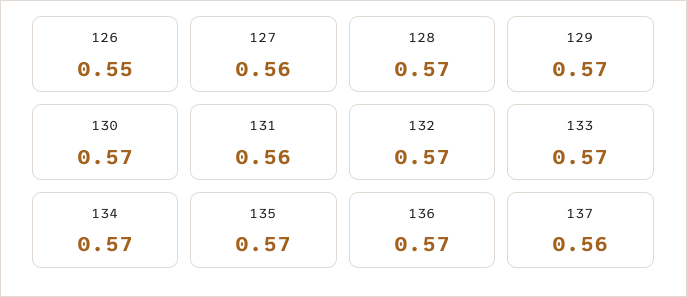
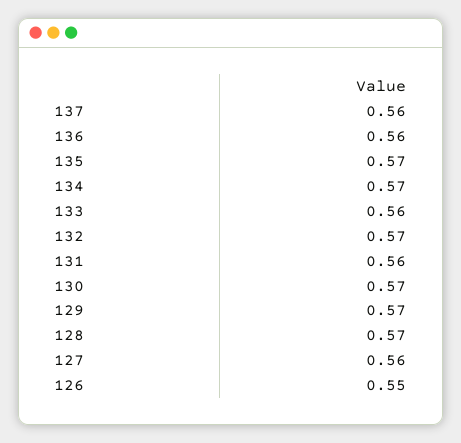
  {
    "126": 0.55,
    "127": 0.56,
    "128": 0.57,
    "129": 0.57,
    "130": 0.57,
    "131": 0.56,
    "132": 0.57,
-   "133": 0.57,
+   "133": 0.56,
    "134": 0.57,
    "135": 0.57,
-   "136": 0.57,
+   "136": 0.56,
    "137": 0.56
  }

